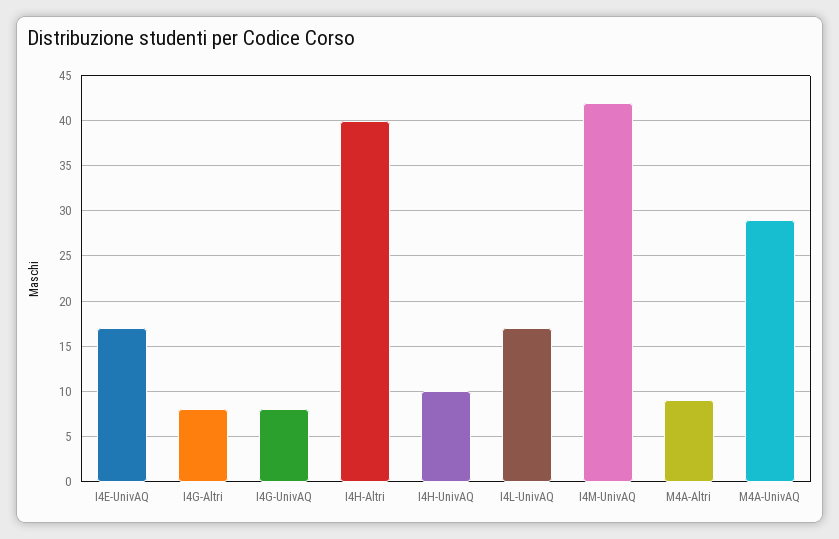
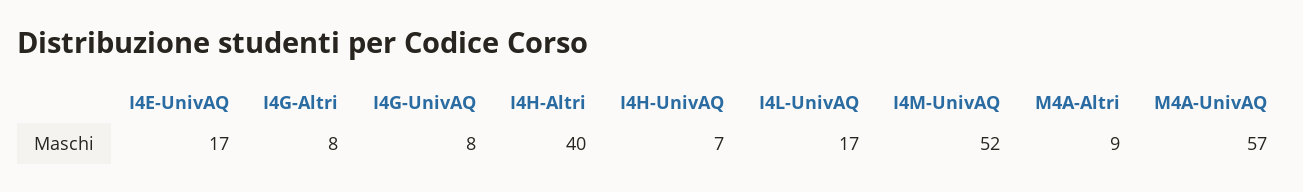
  {
    "I4E-UnivAQ": 17,
    "I4G-Altri": 8,
    "I4G-UnivAQ": 8,
    "I4H-Altri": 40,
-   "I4H-UnivAQ": 10,
+   "I4H-UnivAQ": 7,
    "I4L-UnivAQ": 17,
-   "I4M-UnivAQ": 42,
+   "I4M-UnivAQ": 52,
    "M4A-Altri": 9,
-   "M4A-UnivAQ": 29
+   "M4A-UnivAQ": 57
  }

